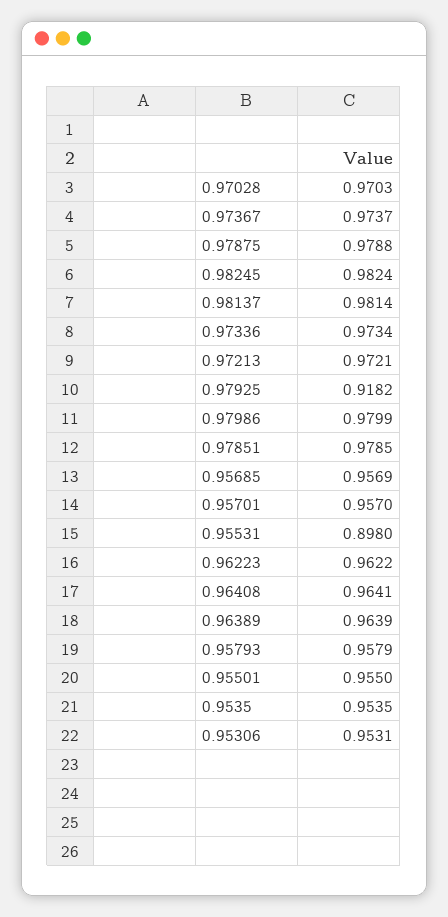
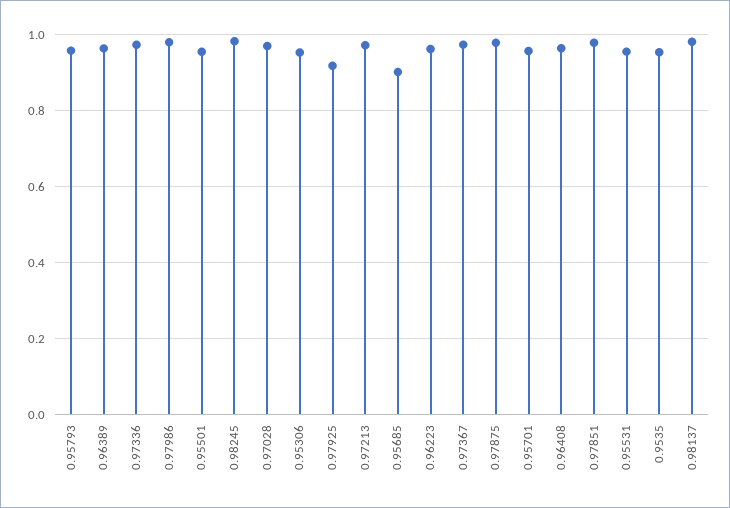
  {
    "0.97028": 0.9703,
    "0.97367": 0.9737,
    "0.97875": 0.9788,
    "0.98245": 0.9824,
    "0.98137": 0.9814,
    "0.97336": 0.9734,
    "0.97213": 0.9721,
    "0.97925": 0.9182,
    "0.97986": 0.9799,
    "0.97851": 0.9785,
-   "0.95685": 0.9569,
+   "0.95685": 0.9,
    "0.95701": 0.957,
-   "0.95531": 0.898,
+   "0.95531": 0.96,
    "0.96223": 0.9622,
    "0.96408": 0.9641,
    "0.96389": 0.9639,
    "0.95793": 0.9579,
    "0.95501": 0.955,
    "0.9535": 0.9535,
    "0.95306": 0.9531
  }

